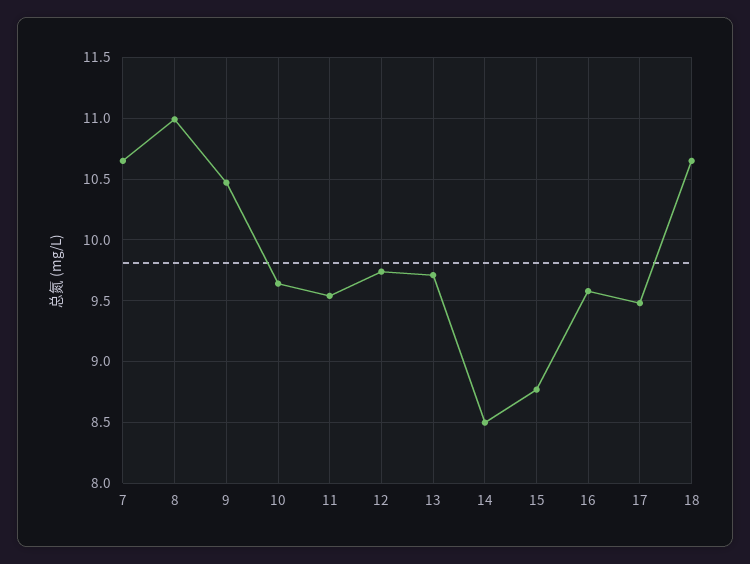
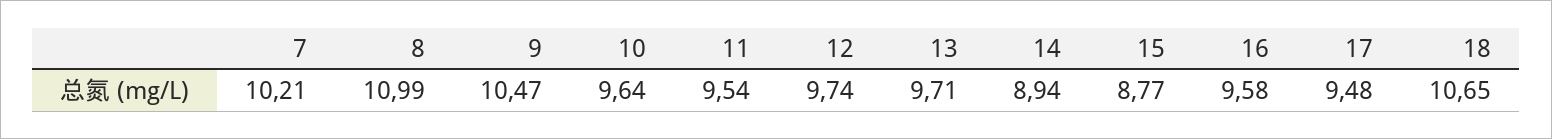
  {
-   "7": 10.65,
+   "7": 10.21,
    "8": 10.99,
    "9": 10.47,
    "10": 9.64,
    "11": 9.54,
    "12": 9.74,
    "13": 9.71,
-   "14": 8.5,
+   "14": 8.94,
    "15": 8.77,
    "16": 9.58,
    "17": 9.48,
    "18": 10.65
  }

